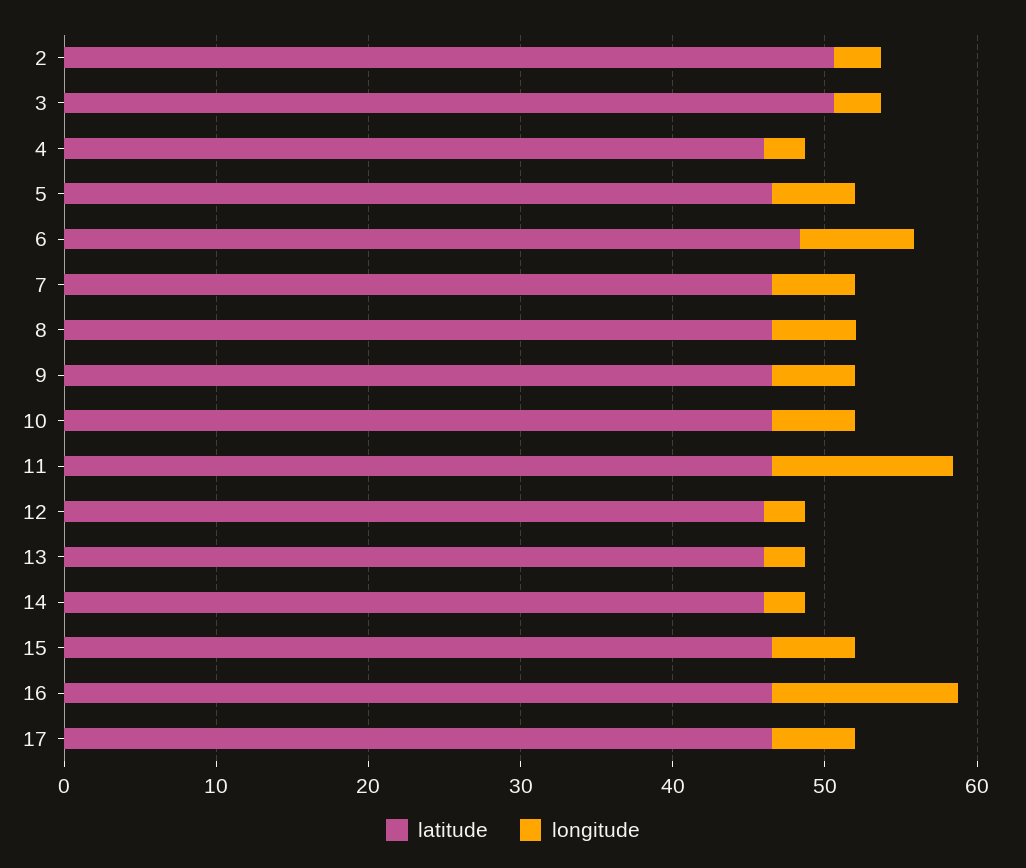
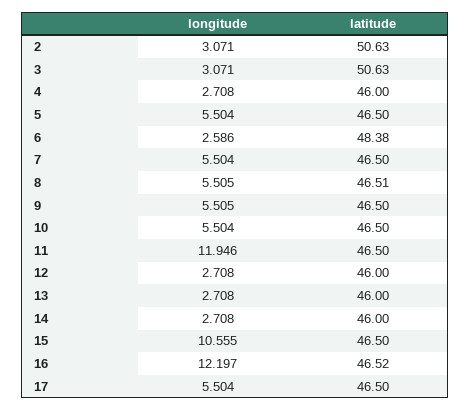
  {
    "latitude": {
      "2": 50.63,
      "3": 50.63,
      "4": 46,
      "5": 46.5,
      "6": 48.38,
      "7": 46.5,
      "8": 46.51,
      "9": 46.5,
      "10": 46.5,
      "11": 46.5,
      "12": 46,
      "13": 46,
      "14": 46,
      "15": 46.5,
      "16": 46.52,
      "17": 46.5
    },
    "longitude": {
      "2": 3.071,
      "3": 3.071,
      "4": 2.708,
      "5": 5.504,
-     "6": 8,
+     "6": 2.586,
      "7": 5.504,
      "8": 5.505,
      "9": 5.505,
      "10": 5.504,
      "11": 11.946,
      "12": 2.708,
      "13": 2.708,
      "14": 2.708,
-     "15": 6,
+     "15": 10.555,
      "16": 12.197,
      "17": 5.504
    }
  }

